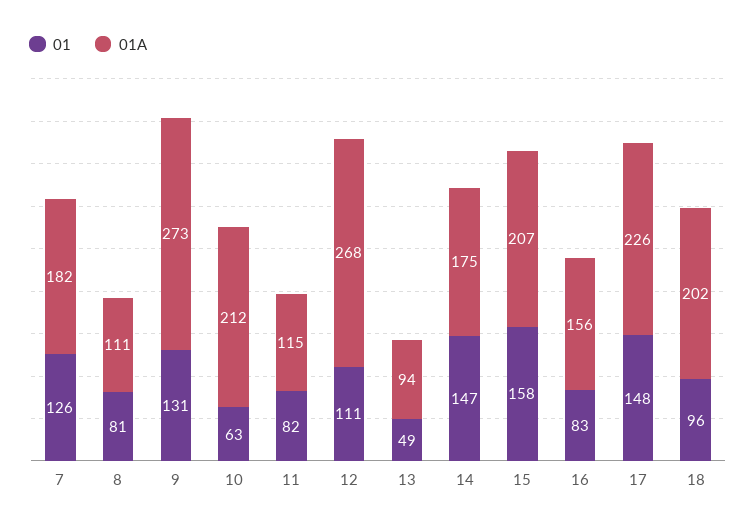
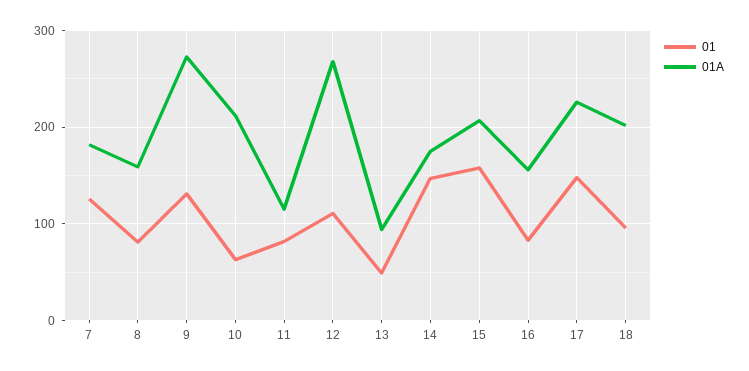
  {
    "01": {
      "7": 126,
      "8": 81,
      "9": 131,
      "10": 63,
      "11": 82,
      "12": 111,
      "13": 49,
      "14": 147,
      "15": 158,
      "16": 83,
      "17": 148,
      "18": 96
    },
    "01A": {
      "7": 182,
-     "8": 111,
+     "8": 160,
      "9": 273,
      "10": 212,
      "11": 115,
      "12": 268,
      "13": 94,
      "14": 175,
      "15": 207,
      "16": 156,
      "17": 226,
      "18": 202
    }
  }

